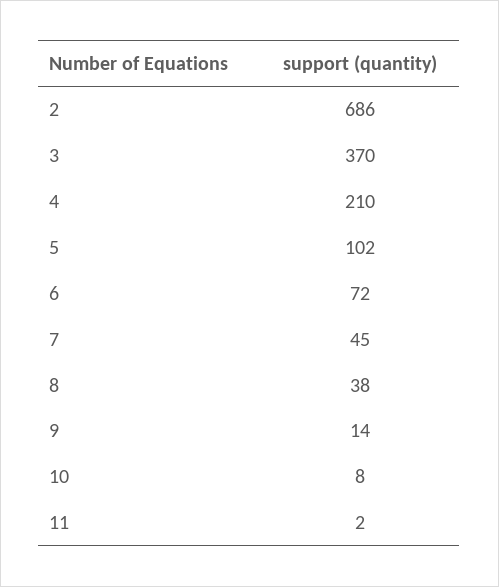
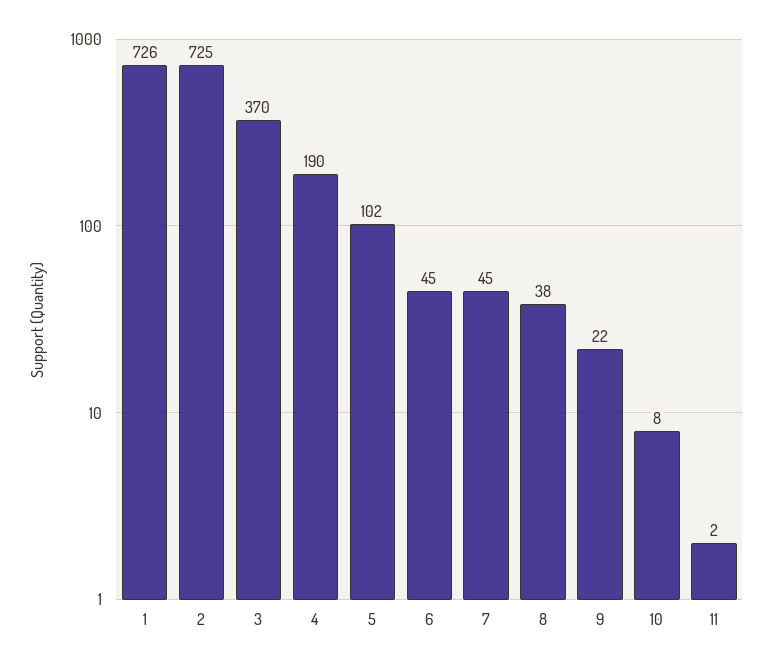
  {
-   "2": 686,
+   "2": 725,
    "3": 370,
-   "4": 210,
+   "4": 190,
    "5": 102,
-   "6": 72,
+   "6": 45,
    "7": 45,
    "8": 38,
-   "9": 14,
+   "9": 22,
    "10": 8,
-   "11": 2
+   "11": 2,
+   "1": 726
  }

